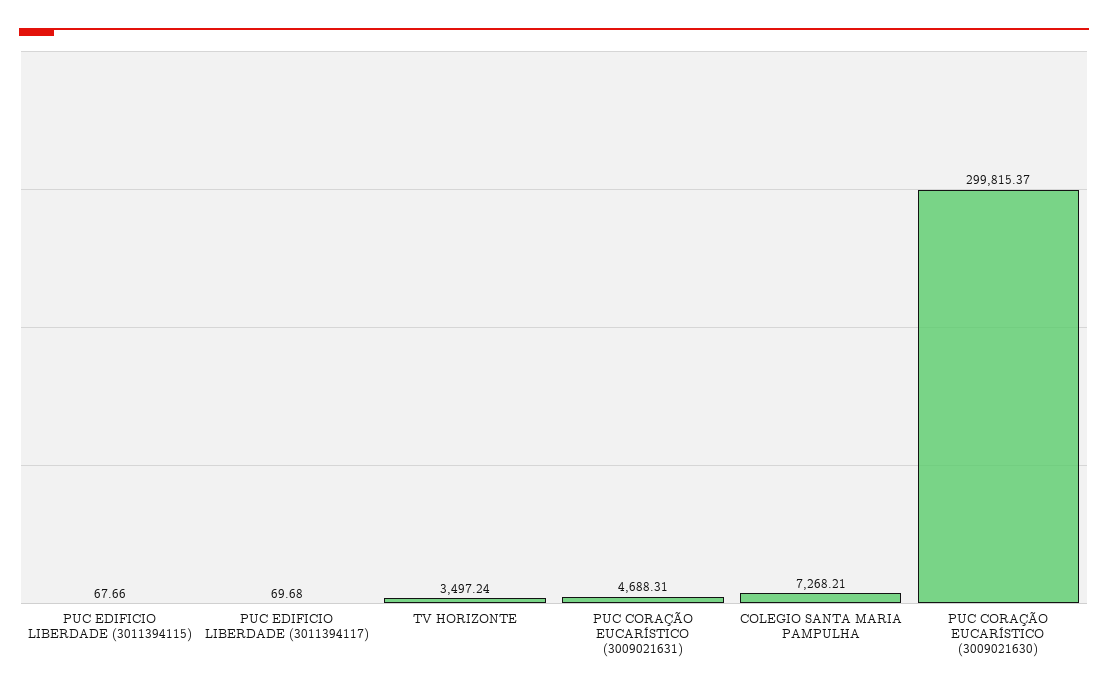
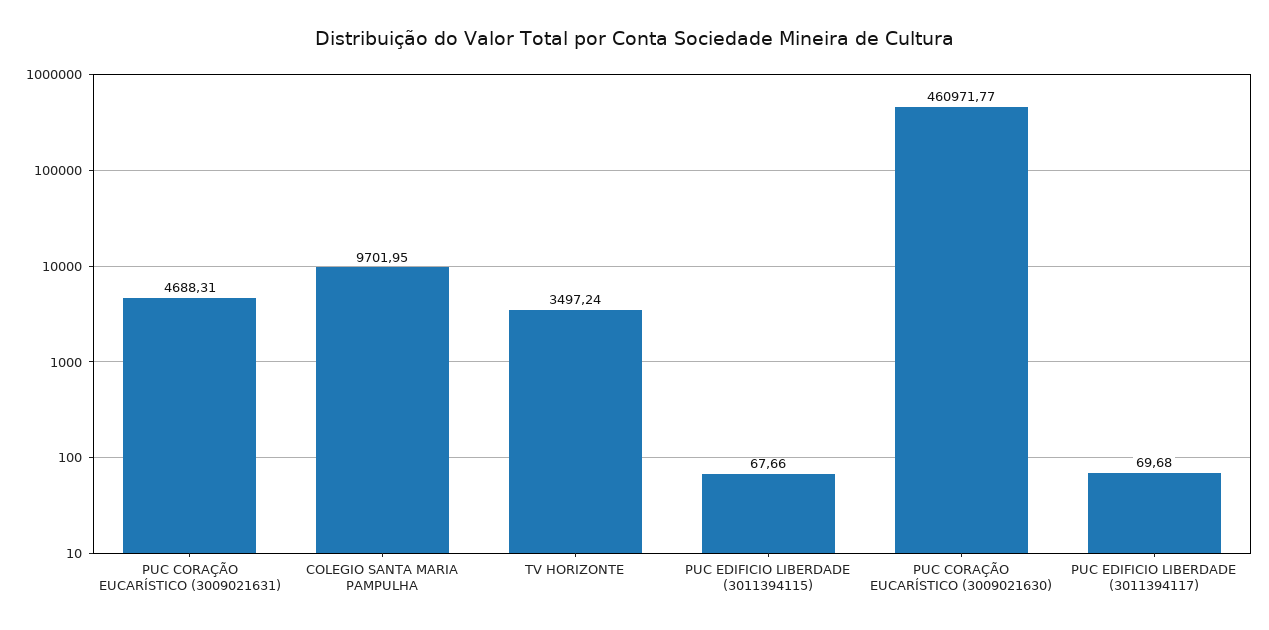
  {
    "PUC EDIFICIO LIBERDADE (3011394115)": 67.66,
    "PUC EDIFICIO LIBERDADE (3011394117)": 69.68,
    "TV HORIZONTE": 3497.24,
    "PUC CORAÇÃO EUCARÍSTICO (3009021631)": 4688.31,
-   "COLEGIO SANTA MARIA PAMPULHA": 7268.21,
+   "COLEGIO SANTA MARIA PAMPULHA": 9701.95,
-   "PUC CORAÇÃO EUCARÍSTICO (3009021630)": 299815.37
+   "PUC CORAÇÃO EUCARÍSTICO (3009021630)": 460971.77
  }

